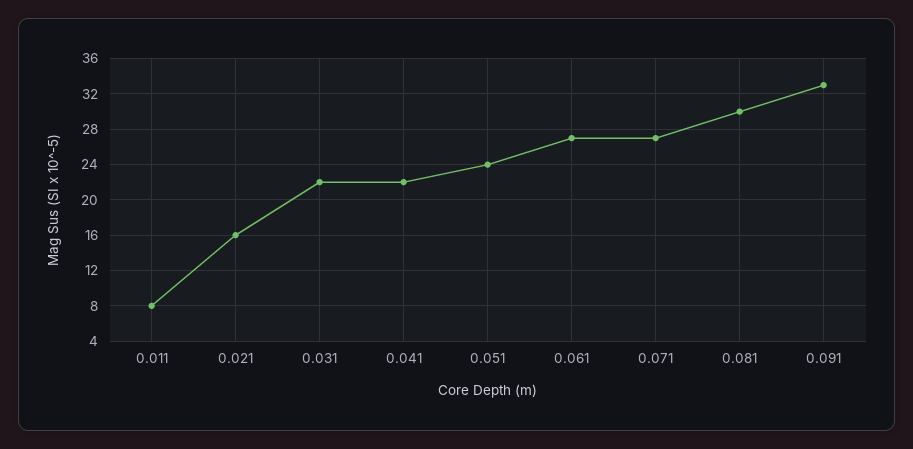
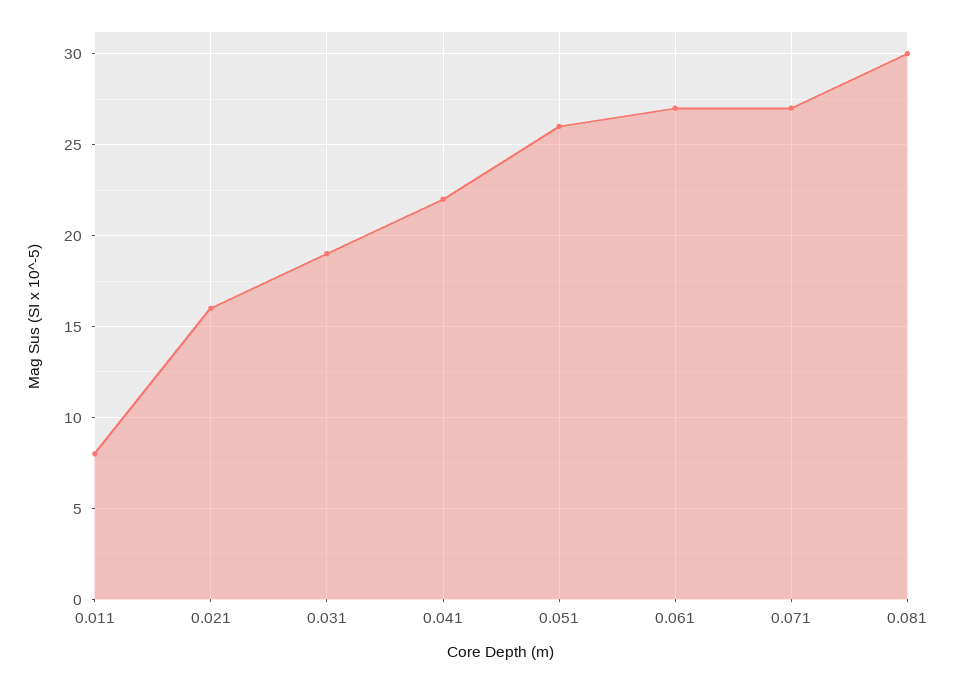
  {
    "0.011": 8,
    "0.021": 16,
-   "0.031": 22,
+   "0.031": 19,
    "0.041": 22,
-   "0.051": 24,
+   "0.051": 26,
    "0.061": 27,
    "0.071": 27,
-   "0.081": 30,
+   "0.081": 30
-   "0.091": 33
  }

